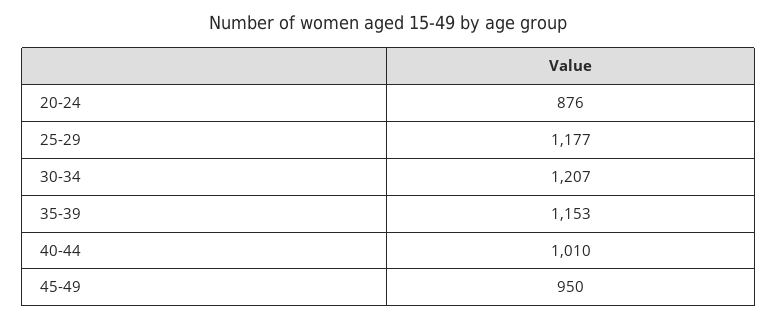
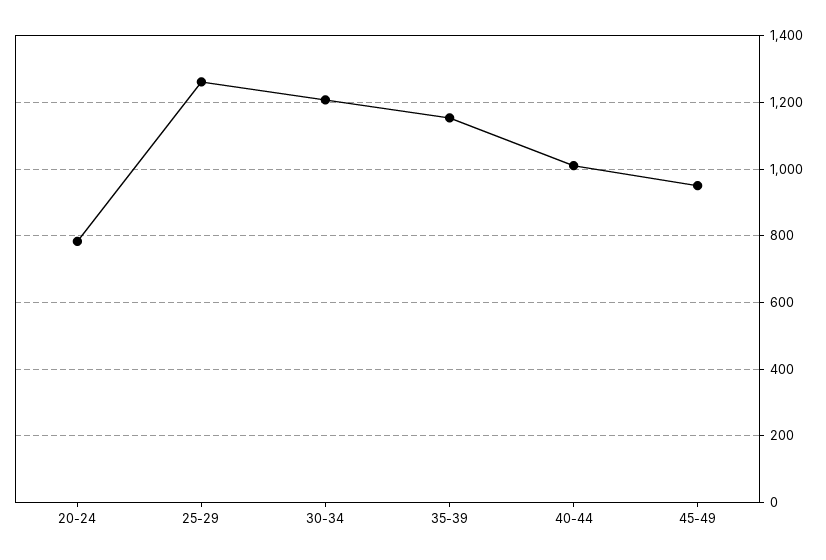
  {
-   "20-24": 876,
+   "20-24": 780,
-   "25-29": 1177,
+   "25-29": 1260,
    "30-34": 1207,
    "35-39": 1153,
    "40-44": 1010,
    "45-49": 950
  }

